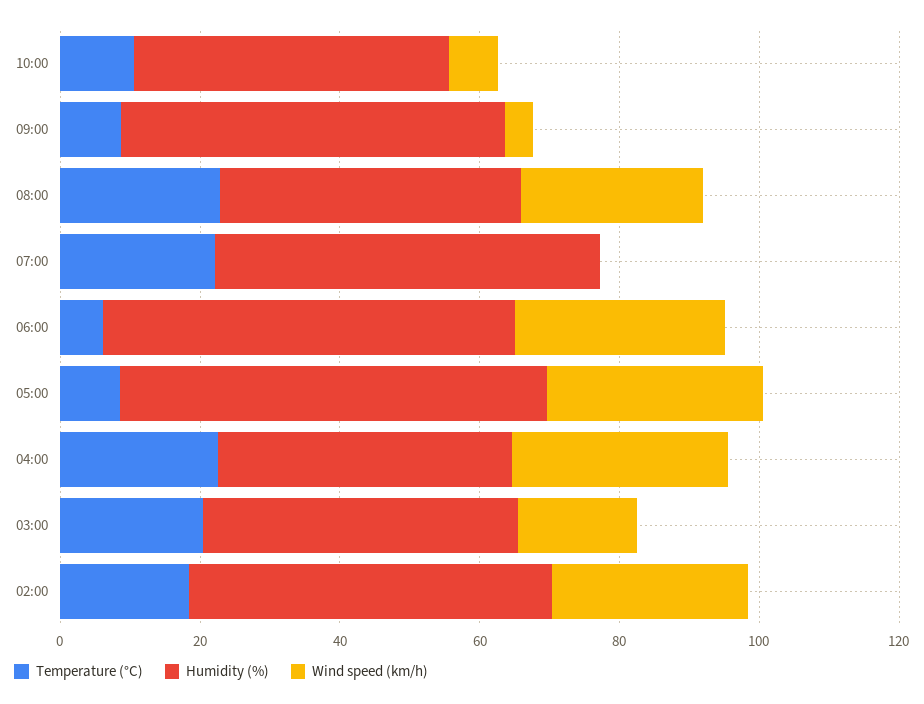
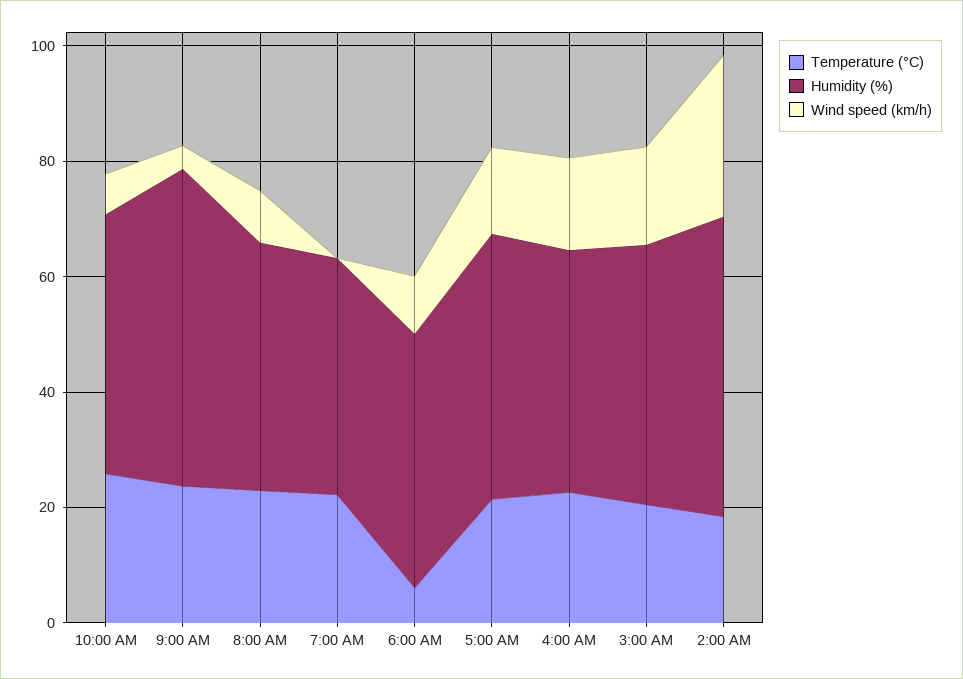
  {
    "Temperature (°C)": {
-     "10:00": 10,
+     "10:00": 25,
-     "09:00": 10,
+     "09:00": 25,
      "08:00": 25,
      "07:00": 20,
      "06:00": 5,
-     "05:00": 10,
+     "05:00": 20,
      "04:00": 25,
      "03:00": 20,
      "02:00": 20
    },
    "Humidity (%)": {
      "10:00": 45,
      "09:00": 55,
      "08:00": 45,
-     "07:00": 55,
+     "07:00": 40,
-     "06:00": 60,
+     "06:00": 45,
-     "05:00": 60,
+     "05:00": 45,
      "04:00": 40,
      "03:00": 45,
      "02:00": 50
    },
    "Wind speed (km/h)": {
      "10:00": 5,
      "09:00": 5,
-     "08:00": 25,
+     "08:00": 10,
      "07:00": 0,
-     "06:00": 30,
+     "06:00": 10,
-     "05:00": 30,
+     "05:00": 15,
-     "04:00": 30,
+     "04:00": 15,
      "03:00": 15,
      "02:00": 30
    }
  }

